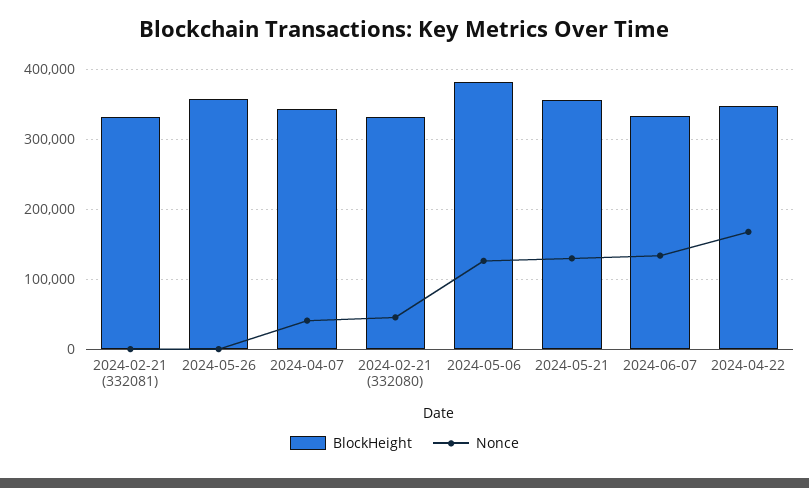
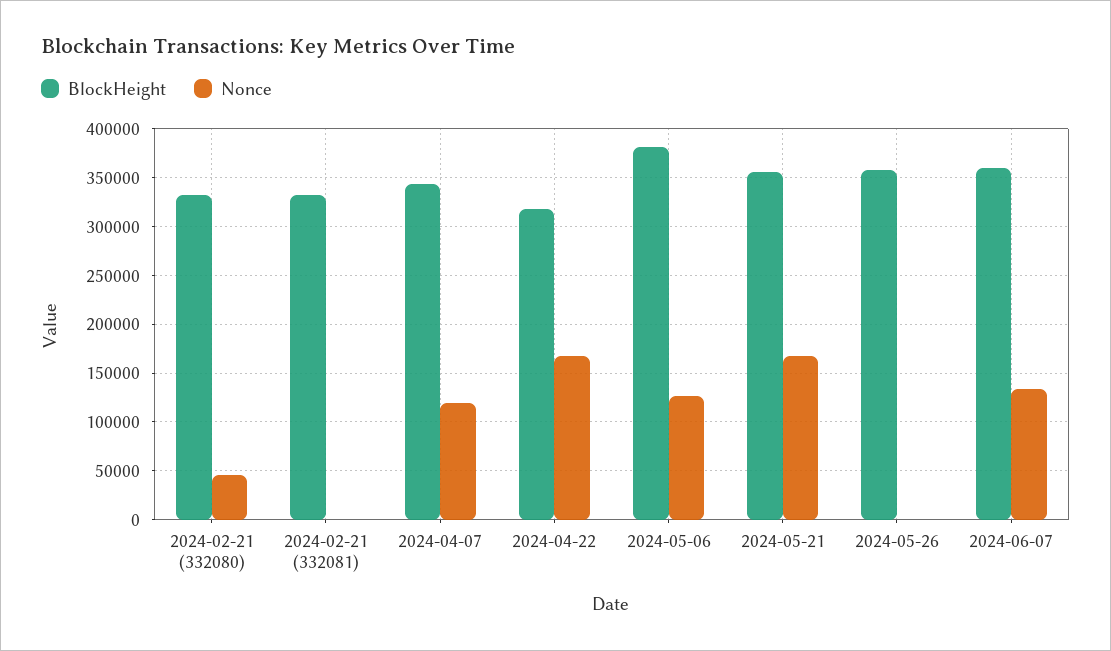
  {
    "BlockHeight": {
      "2024-02-21 (332081)": 330000,
      "2024-05-26": 360000,
      "2024-04-07": 340000,
      "2024-02-21 (332080)": 330000,
      "2024-05-06": 380000,
      "2024-05-21": 360000,
-     "2024-06-07": 330000,
+     "2024-06-07": 360000,
-     "2024-04-22": 350000
+     "2024-04-22": 320000
    },
    "Nonce": {
      "2024-02-21 (332081)": 0,
      "2024-05-26": 0,
-     "2024-04-07": 40000,
+     "2024-04-07": 120000,
      "2024-02-21 (332080)": 50000,
      "2024-05-06": 130000,
-     "2024-05-21": 130000,
+     "2024-05-21": 170000,
      "2024-06-07": 130000,
      "2024-04-22": 170000
    }
  }

